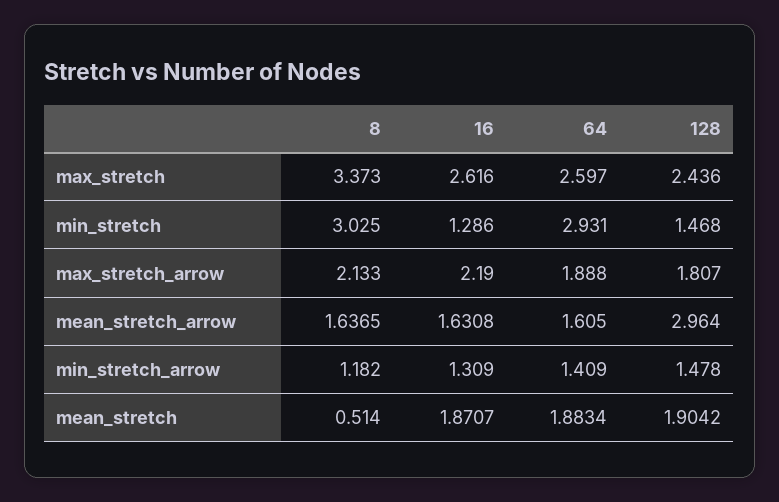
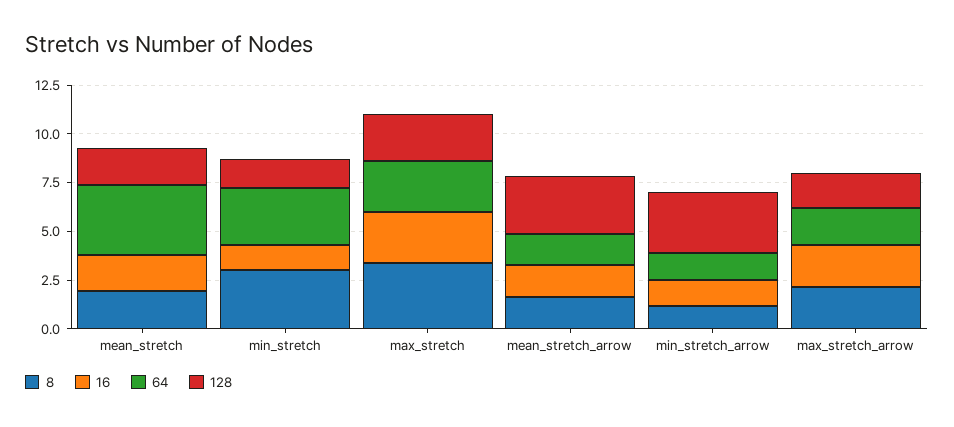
  {
    "8": {
      "max_stretch": 3.373,
      "min_stretch": 3.025,
      "max_stretch_arrow": 2.133,
      "mean_stretch_arrow": 1.6365,
      "min_stretch_arrow": 1.182,
-     "mean_stretch": 0.514
+     "mean_stretch": 2
    },
    "16": {
      "max_stretch": 2.616,
      "min_stretch": 1.286,
      "max_stretch_arrow": 2.19,
      "mean_stretch_arrow": 1.6308,
      "min_stretch_arrow": 1.309,
      "mean_stretch": 1.8707
    },
    "64": {
      "max_stretch": 2.597,
      "min_stretch": 2.931,
      "max_stretch_arrow": 1.888,
      "mean_stretch_arrow": 1.605,
      "min_stretch_arrow": 1.409,
-     "mean_stretch": 1.8834
+     "mean_stretch": 3.5
    },
    "128": {
      "max_stretch": 2.436,
      "min_stretch": 1.468,
      "max_stretch_arrow": 1.807,
      "mean_stretch_arrow": 2.964,
-     "min_stretch_arrow": 1.478,
+     "min_stretch_arrow": 3,
      "mean_stretch": 1.9042
    }
  }

